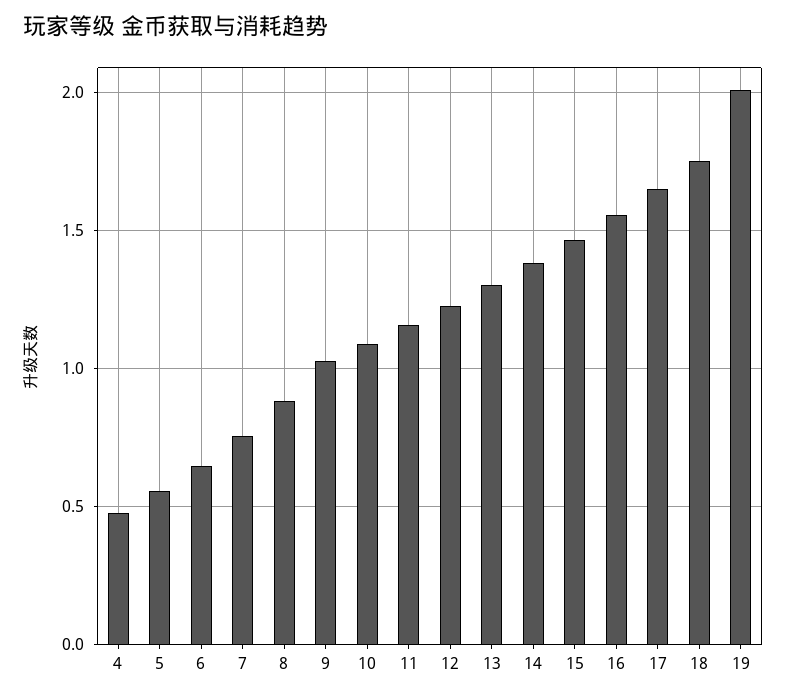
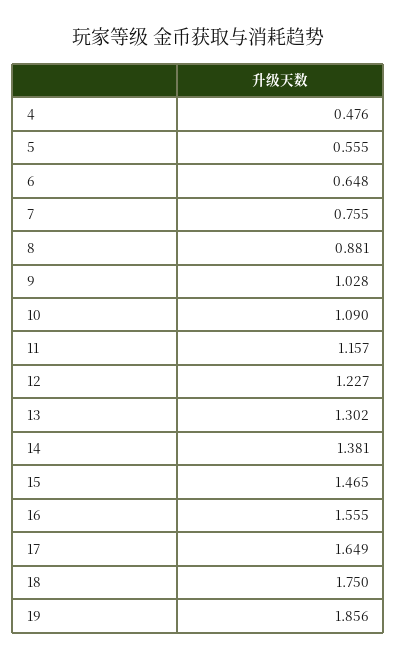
  {
    "4": 0.476,
    "5": 0.555,
    "6": 0.648,
    "7": 0.755,
    "8": 0.881,
    "9": 1.028,
    "10": 1.09,
    "11": 1.157,
    "12": 1.227,
    "13": 1.302,
    "14": 1.381,
    "15": 1.465,
    "16": 1.555,
    "17": 1.649,
    "18": 1.75,
-   "19": 2
+   "19": 1.856
  }

